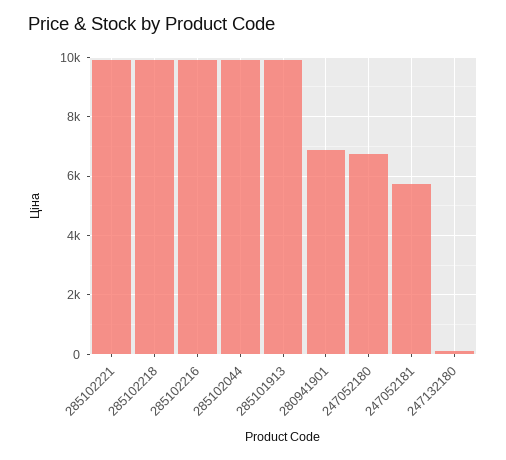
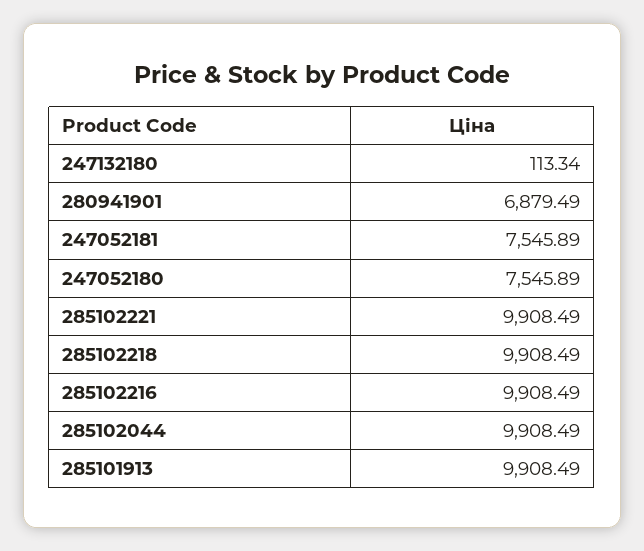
  {
    "285102221": 9908.49,
    "285102218": 9908.49,
    "285102216": 9908.49,
    "285102044": 9908.49,
    "285101913": 9908.49,
    "280941901": 6879.49,
-   "247052180": 6750,
+   "247052180": 7545.89,
-   "247052181": 5750,
+   "247052181": 7545.89,
    "247132180": 113.34
  }

